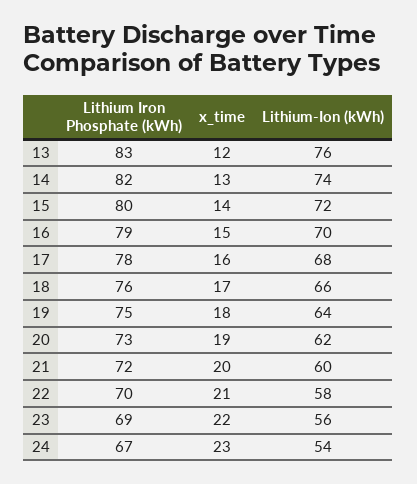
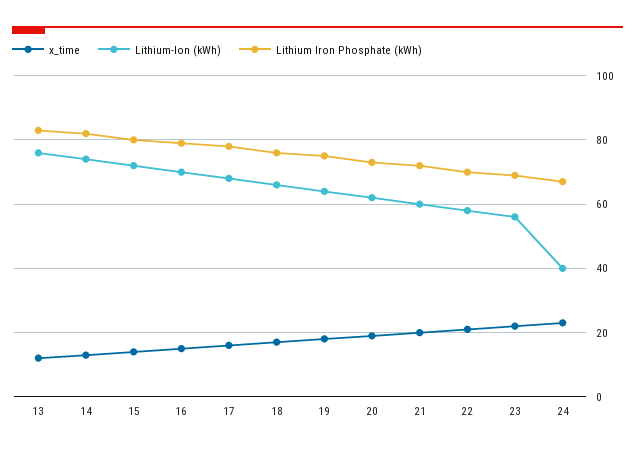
  {
    "Lithium Iron Phosphate (kWh)": {
      "13": 83,
      "14": 82,
      "15": 80,
      "16": 79,
      "17": 78,
      "18": 76,
      "19": 75,
      "20": 73,
      "21": 72,
      "22": 70,
      "23": 69,
      "24": 67
    },
    "x_time": {
      "13": 12,
      "14": 13,
      "15": 14,
      "16": 15,
      "17": 16,
      "18": 17,
      "19": 18,
      "20": 19,
      "21": 20,
      "22": 21,
      "23": 22,
      "24": 23
    },
    "Lithium-Ion (kWh)": {
      "13": 76,
      "14": 74,
      "15": 72,
      "16": 70,
      "17": 68,
      "18": 66,
      "19": 64,
      "20": 62,
      "21": 60,
      "22": 58,
      "23": 56,
-     "24": 54
+     "24": 40
    }
  }

